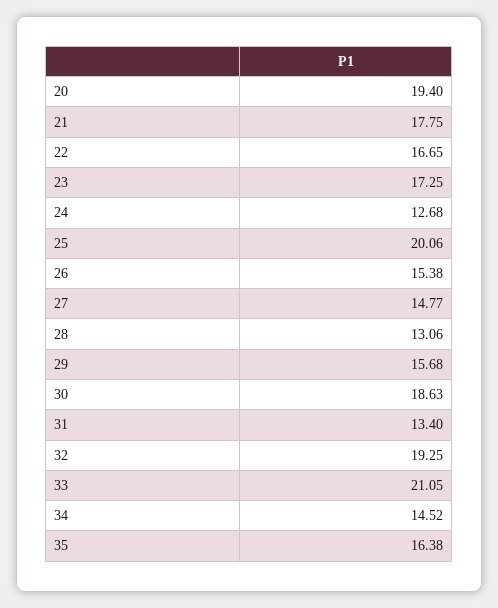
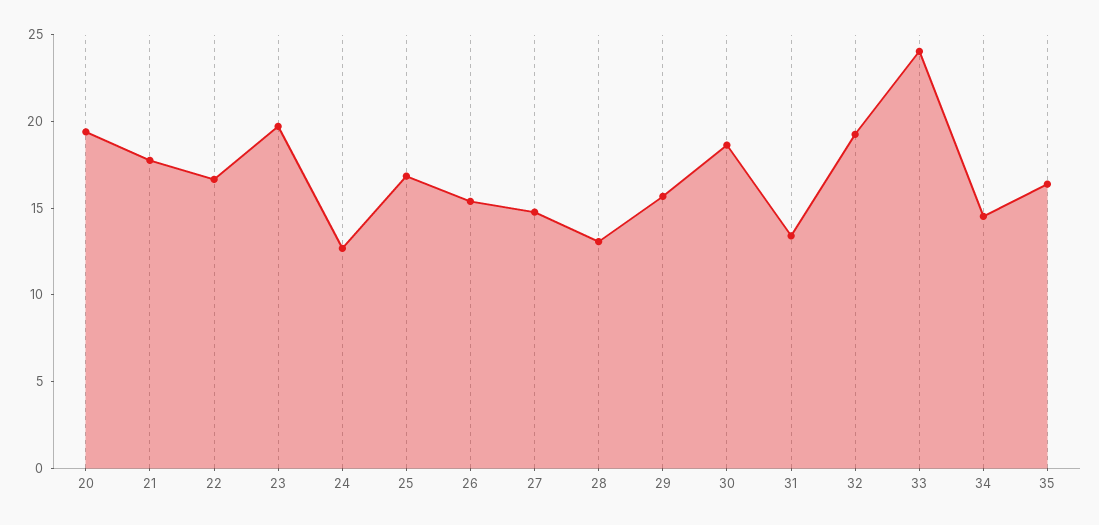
  {
    "20": 19.4,
    "21": 17.75,
    "22": 16.65,
-   "23": 17.25,
+   "23": 20,
    "24": 12.68,
-   "25": 20.06,
+   "25": 17,
    "26": 15.38,
    "27": 14.77,
    "28": 13.06,
    "29": 15.68,
    "30": 18.63,
    "31": 13.4,
    "32": 19.25,
-   "33": 21.05,
+   "33": 24,
    "34": 14.52,
    "35": 16.38
  }

